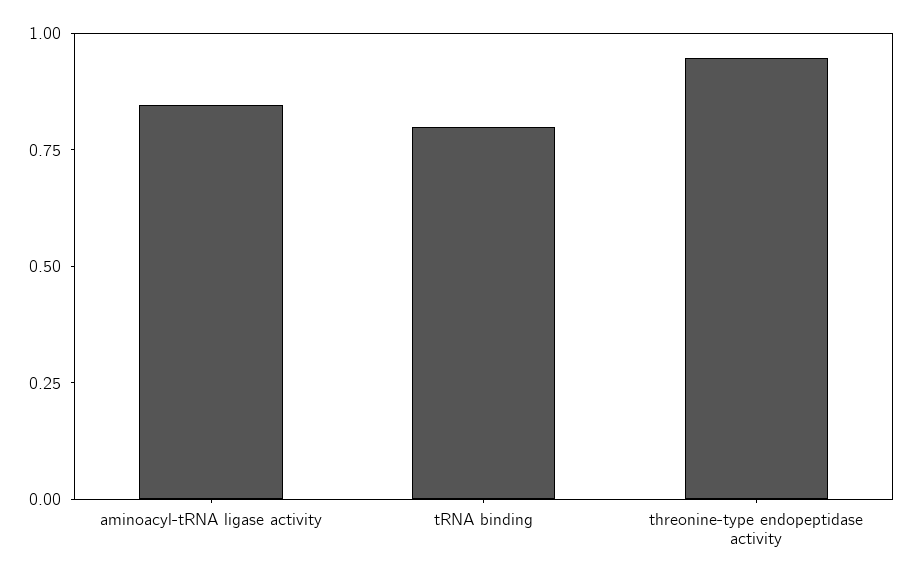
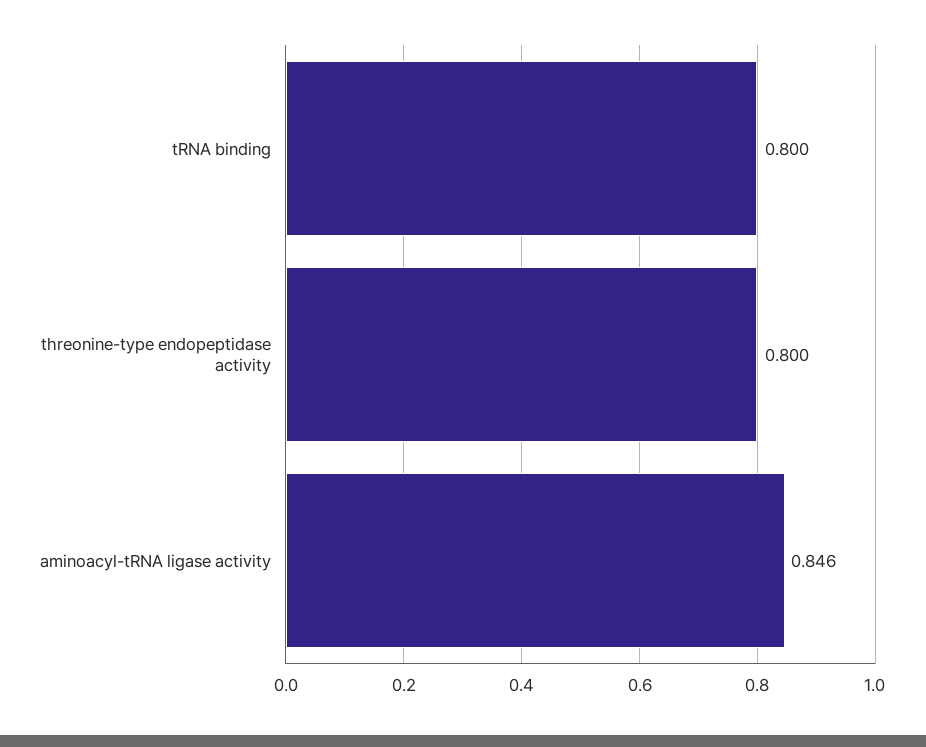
  {
    "aminoacyl-tRNA ligase activity": 0.846,
    "tRNA binding": 0.8,
-   "threonine-type endopeptidase activity": 0.95
+   "threonine-type endopeptidase activity": 0.8
  }

